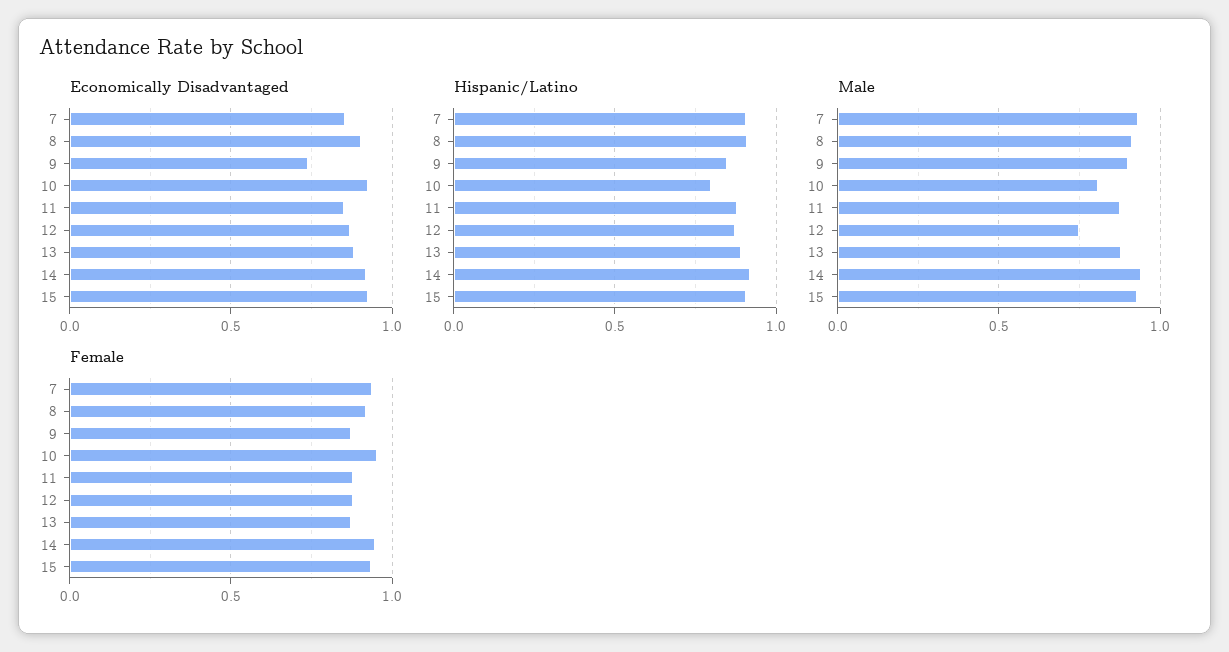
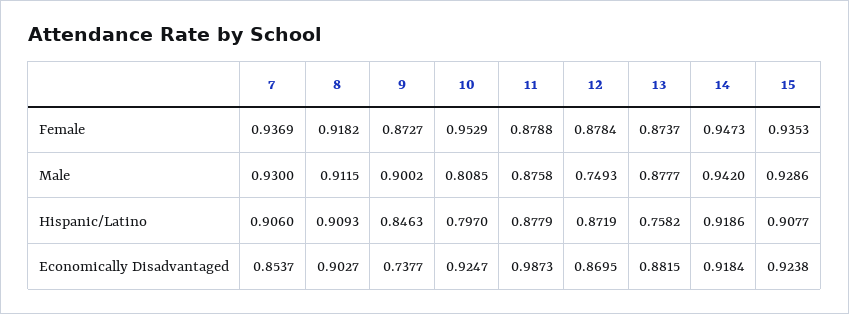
  {
    "Economically Disadvantaged": {
      "7": 0.8537,
      "8": 0.9027,
      "9": 0.7377,
      "10": 0.9247,
-     "11": 0.85,
+     "11": 0.9873,
      "12": 0.8695,
      "13": 0.8815,
      "14": 0.9184,
      "15": 0.9238
    },
    "Hispanic/Latino": {
      "7": 0.906,
      "8": 0.9093,
      "9": 0.8463,
      "10": 0.797,
      "11": 0.8779,
      "12": 0.8719,
-     "13": 0.9,
+     "13": 0.7582,
      "14": 0.9186,
      "15": 0.9077
    },
    "Male": {
      "7": 0.93,
      "8": 0.9115,
      "9": 0.9002,
      "10": 0.8085,
      "11": 0.8758,
      "12": 0.7493,
      "13": 0.8777,
      "14": 0.942,
      "15": 0.9286
    },
    "Female": {
      "7": 0.9369,
      "8": 0.9182,
      "9": 0.8727,
      "10": 0.9529,
      "11": 0.8788,
      "12": 0.8784,
      "13": 0.8737,
      "14": 0.9473,
      "15": 0.9353
    }
  }

